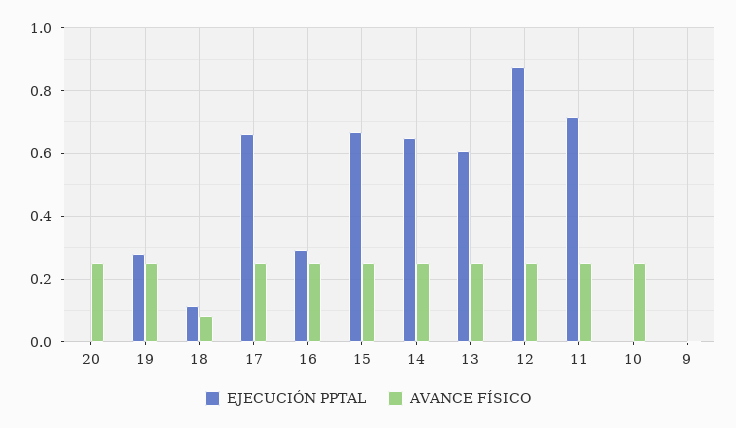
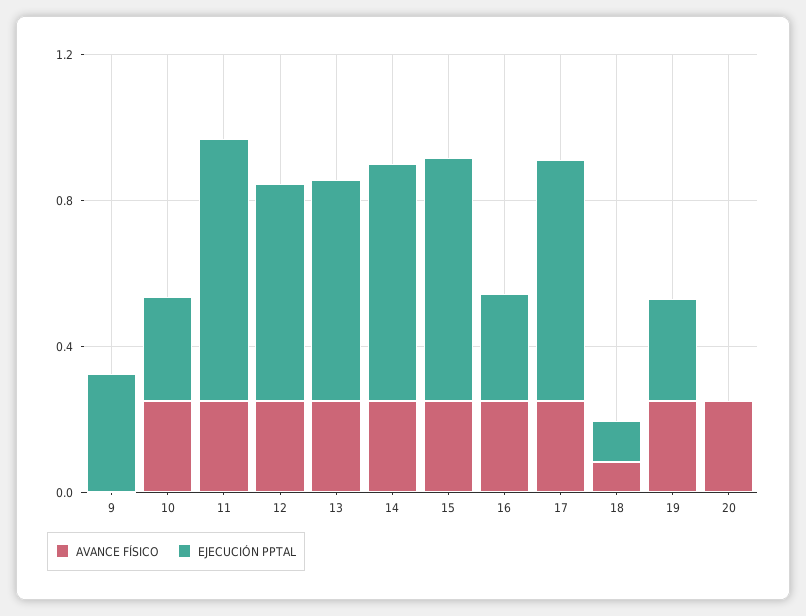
  {
    "EJECUCIÓN PPTAL": {
      "20": 0,
      "19": 0.28,
      "18": 0.12,
      "17": 0.66,
      "16": 0.3,
      "15": 0.66,
      "14": 0.64,
      "13": 0.6,
-     "12": 0.88,
+     "12": 0.6,
      "11": 0.72,
-     "10": 0,
+     "10": 0.3,
-     "9": 0
+     "9": 0.3
    },
    "AVANCE FÍSICO": {
      "20": 0.26,
      "19": 0.26,
      "18": 0.08,
      "17": 0.26,
      "16": 0.26,
      "15": 0.26,
      "14": 0.26,
      "13": 0.26,
      "12": 0.26,
      "11": 0.26,
      "10": 0.26,
      "9": 0
    }
  }

